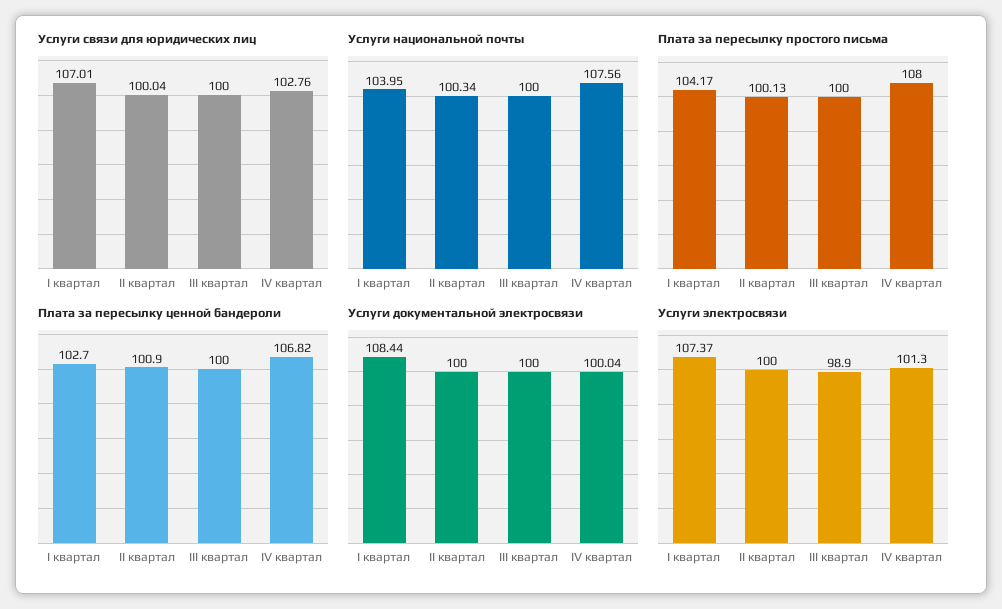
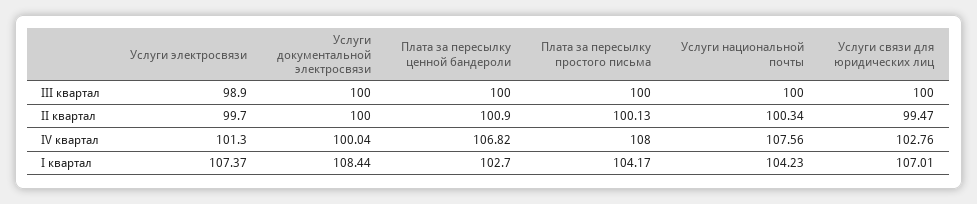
  {
    "Услуги связи для юридических лиц": {
      "I квартал": 107.01,
-     "II квартал": 100.04,
+     "II квартал": 99.47,
      "III квартал": 100,
      "IV квартал": 102.76
    },
    "Услуги национальной почты": {
-     "I квартал": 103.95,
+     "I квартал": 104.23,
      "II квартал": 100.34,
      "III квартал": 100,
      "IV квартал": 107.56
    },
    "Плата за пересылку простого письма": {
      "I квартал": 104.17,
      "II квартал": 100.13,
      "III квартал": 100,
      "IV квартал": 108
    },
    "Плата за пересылку ценной бандероли": {
      "I квартал": 102.7,
      "II квартал": 100.9,
      "III квартал": 100,
      "IV квартал": 106.82
    },
    "Услуги документальной электросвязи": {
      "I квартал": 108.44,
      "II квартал": 100,
      "III квартал": 100,
      "IV квартал": 100.04
    },
    "Услуги электросвязи": {
      "I квартал": 107.37,
-     "II квартал": 100,
+     "II квартал": 99.7,
      "III квартал": 98.9,
      "IV квартал": 101.3
    }
  }

